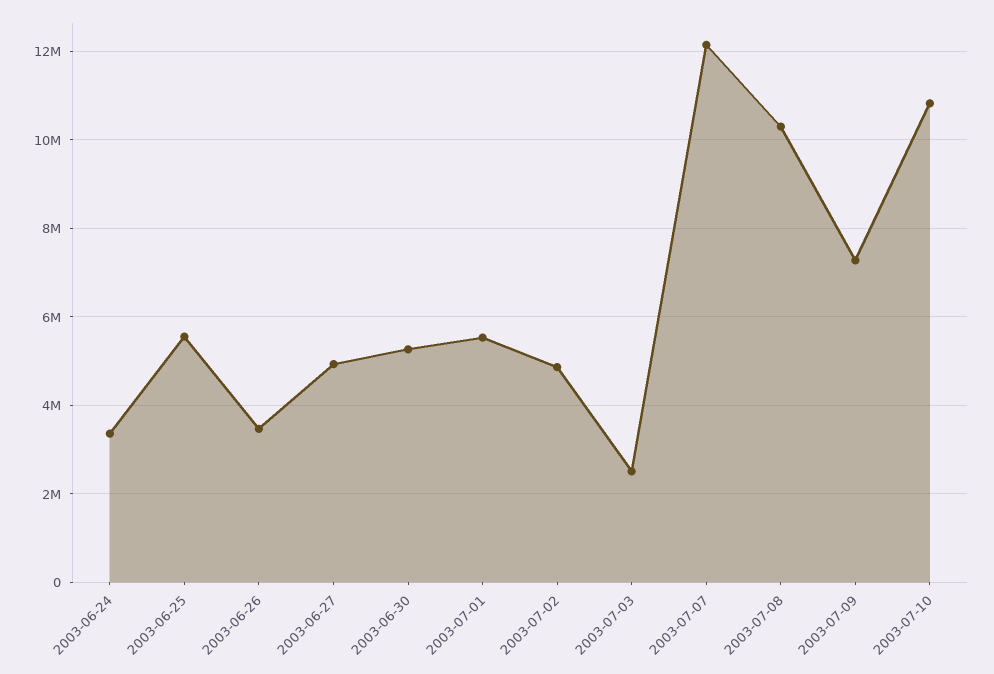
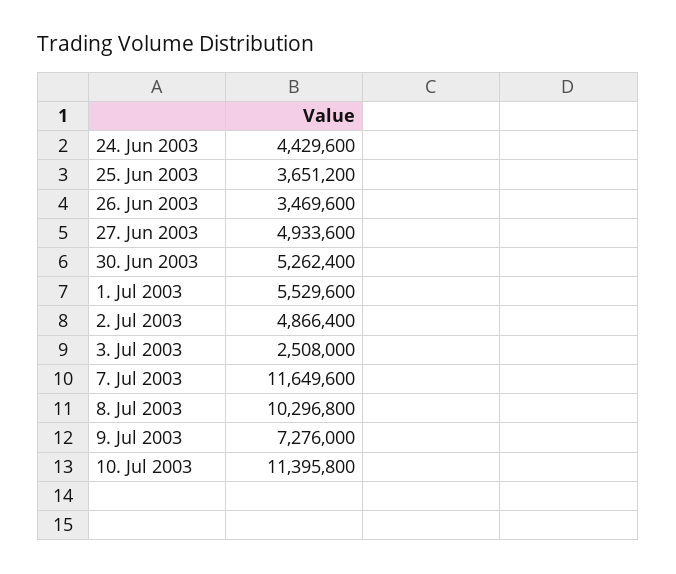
  {
-   "2003-06-24": 3400000,
+   "2003-06-24": 4429600,
-   "2003-06-25": 5600000,
+   "2003-06-25": 3651200,
    "2003-06-26": 3469600,
    "2003-06-27": 4933600,
    "2003-06-30": 5262400,
    "2003-07-01": 5529600,
    "2003-07-02": 4866400,
    "2003-07-03": 2508000,
-   "2003-07-07": 12200000,
+   "2003-07-07": 11649600,
    "2003-07-08": 10296800,
    "2003-07-09": 7276000,
-   "2003-07-10": 10800000
+   "2003-07-10": 11395800
  }

